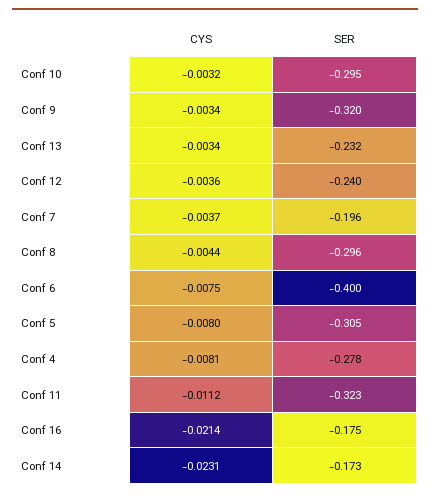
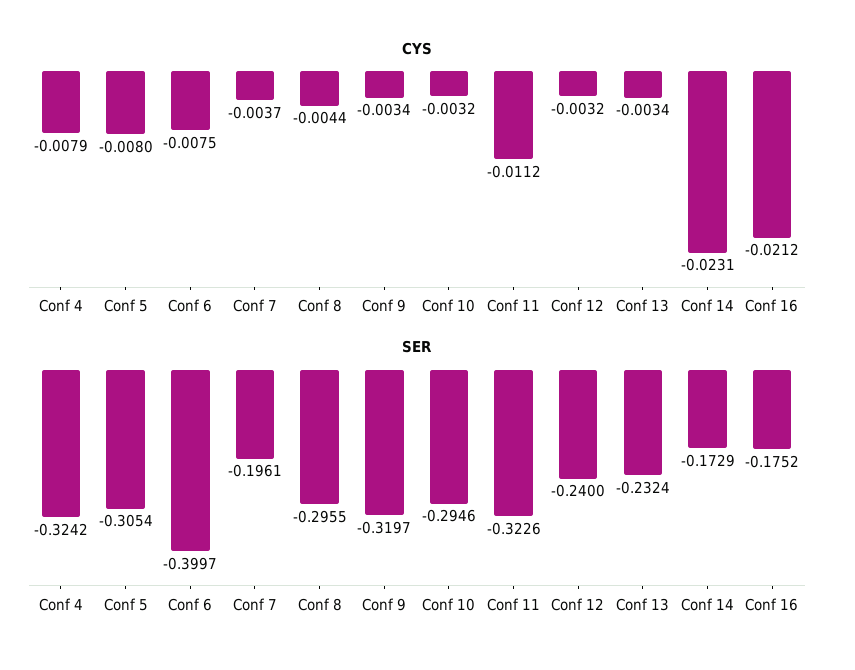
  {
    "CYS": {
      "Conf 10": -0.0032,
      "Conf 9": -0.0034,
      "Conf 13": -0.0034,
-     "Conf 12": -0.0036,
+     "Conf 12": -0.0032,
      "Conf 7": -0.0037,
      "Conf 8": -0.0044,
      "Conf 6": -0.0075,
      "Conf 5": -0.008,
-     "Conf 4": -0.0081,
+     "Conf 4": -0.0079,
      "Conf 11": -0.0112,
-     "Conf 16": -0.0214,
+     "Conf 16": -0.0212,
      "Conf 14": -0.0231
    },
    "SER": {
      "Conf 10": -0.2946,
      "Conf 9": -0.3197,
      "Conf 13": -0.2324,
      "Conf 12": -0.24,
      "Conf 7": -0.1961,
      "Conf 8": -0.2955,
      "Conf 6": -0.3997,
      "Conf 5": -0.3054,
-     "Conf 4": -0.278,
+     "Conf 4": -0.3242,
      "Conf 11": -0.3226,
      "Conf 16": -0.1752,
      "Conf 14": -0.1729
    }
  }

